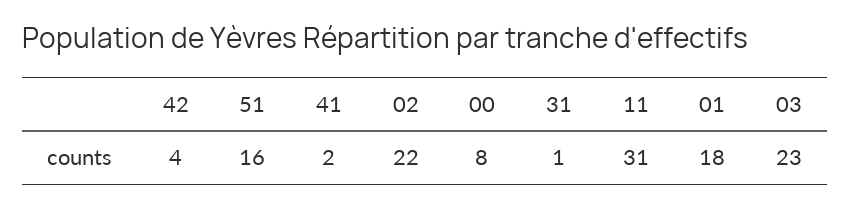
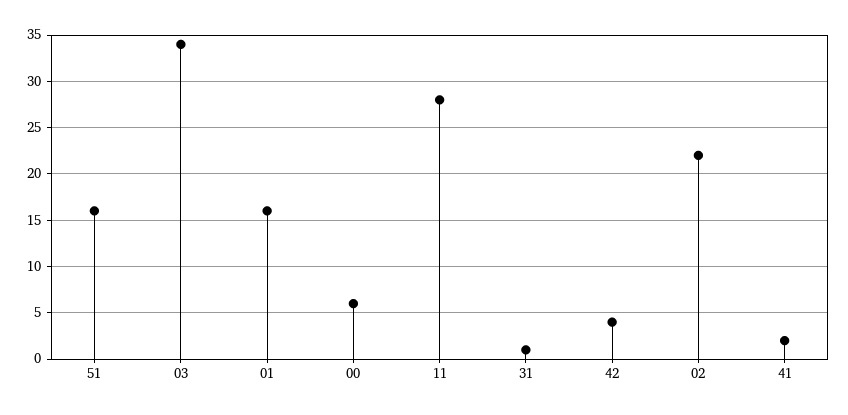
  {
    "42": 4,
    "51": 16,
    "41": 2,
    "02": 22,
-   "00": 8,
+   "00": 6,
    "31": 1,
-   "11": 31,
+   "11": 28,
-   "01": 18,
+   "01": 16,
-   "03": 23
+   "03": 34
  }

